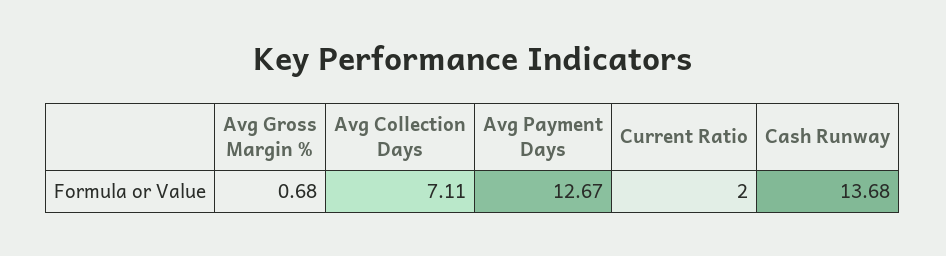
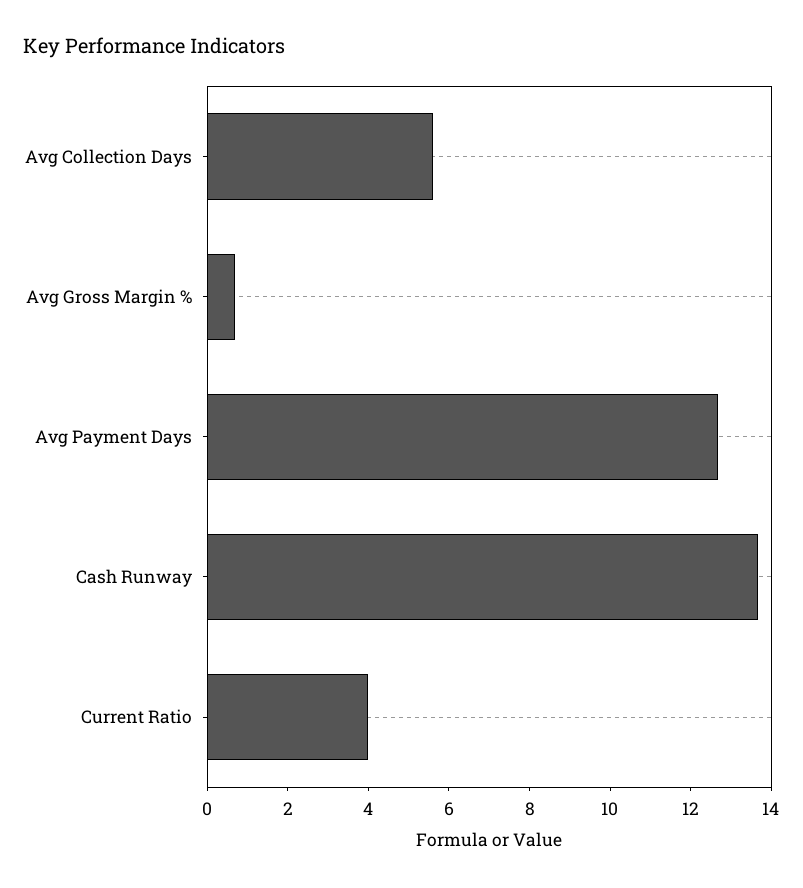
  {
    "Avg Gross Margin %": 0.68,
-   "Avg Collection Days": 7.11,
+   "Avg Collection Days": 5.5,
    "Avg Payment Days": 12.67,
-   "Current Ratio": 2,
+   "Current Ratio": 4,
    "Cash Runway": 13.68
  }

